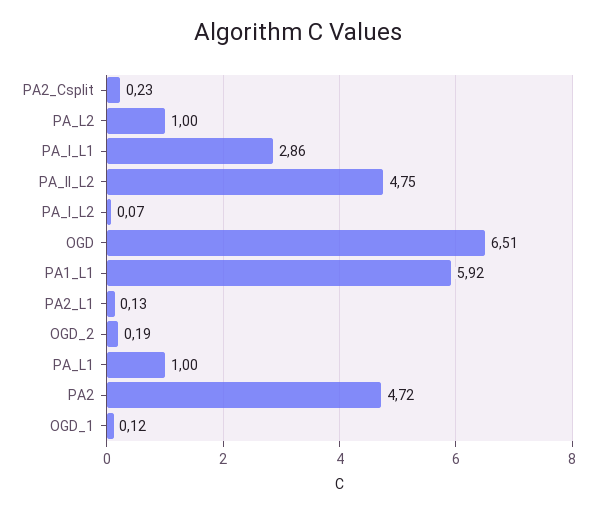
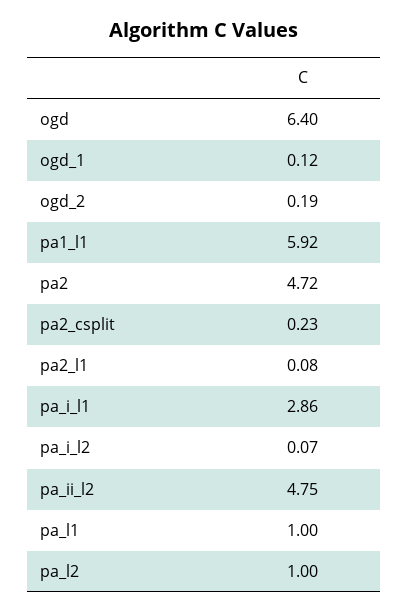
  {
    "PA2_Csplit": 0.23,
    "PA_L2": 1,
    "PA_I_L1": 2.86,
    "PA_II_L2": 4.75,
    "PA_I_L2": 0.07,
-   "OGD": 6.51,
+   "OGD": 6.4,
    "PA1_L1": 5.92,
-   "PA2_L1": 0.13,
+   "PA2_L1": 0.08,
    "OGD_2": 0.19,
    "PA_L1": 1,
    "PA2": 4.72,
    "OGD_1": 0.12
  }

